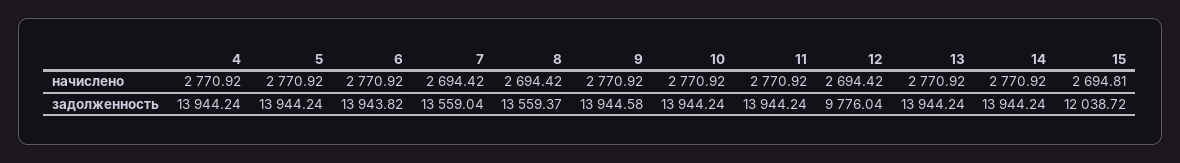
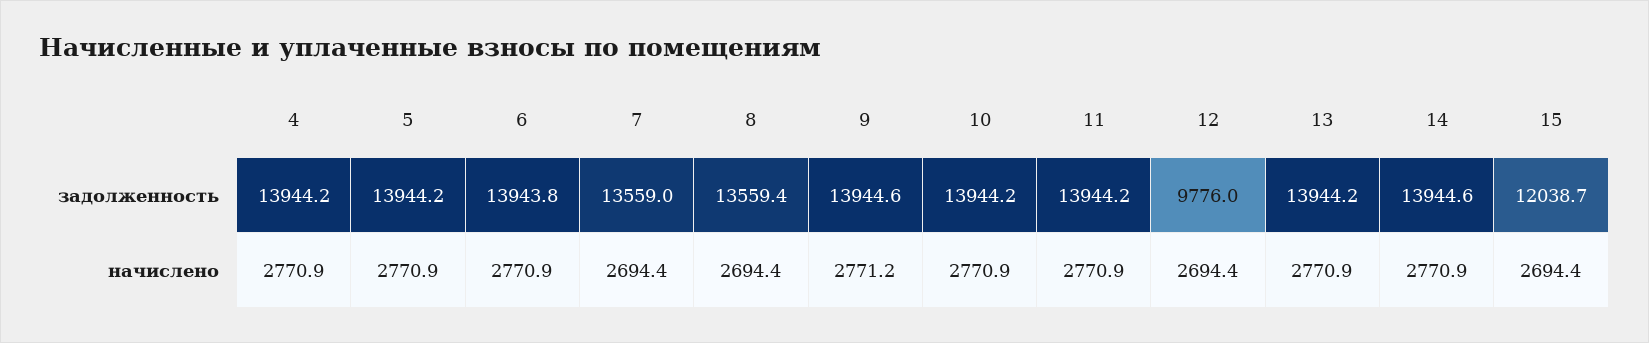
  {
    "4": {
      "начислено": 2770.92,
      "задолженность": 13944.24
    },
    "5": {
      "начислено": 2770.92,
      "задолженность": 13944.24
    },
    "6": {
      "начислено": 2770.92,
      "задолженность": 13943.82
    },
    "7": {
      "начислено": 2694.42,
      "задолженность": 13559.04
    },
    "8": {
      "начислено": 2694.42,
      "задолженность": 13559.37
    },
    "9": {
-     "начислено": 2770.92,
+     "начислено": 2771.2,
      "задолженность": 13944.58
    },
    "10": {
      "начислено": 2770.92,
      "задолженность": 13944.24
    },
    "11": {
      "начислено": 2770.92,
      "задолженность": 13944.24
    },
    "12": {
      "начислено": 2694.42,
      "задолженность": 9776.04
    },
    "13": {
      "начислено": 2770.92,
      "задолженность": 13944.24
    },
    "14": {
      "начислено": 2770.92,
-     "задолженность": 13944.24
+     "задолженность": 13944.6
    },
    "15": {
-     "начислено": 2694.81,
+     "начислено": 2694.4,
      "задолженность": 12038.72
    }
  }

